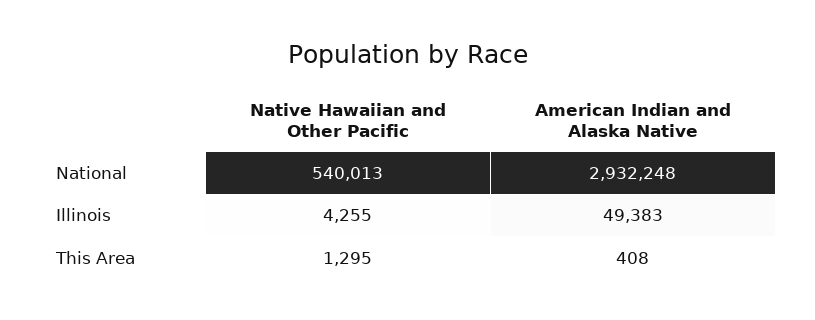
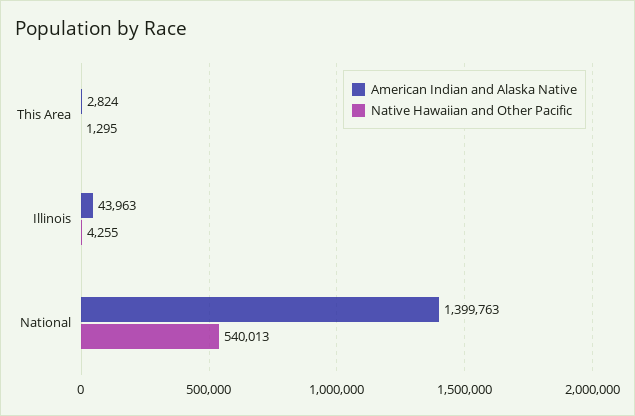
  {
    "Native Hawaiian and Other Pacific": {
      "National": 540013,
      "Illinois": 4255,
      "This Area": 1295
    },
    "American Indian and Alaska Native": {
-     "National": 2932248,
+     "National": 1399763,
-     "Illinois": 49383,
+     "Illinois": 43963,
-     "This Area": 408
+     "This Area": 2824
    }
  }

